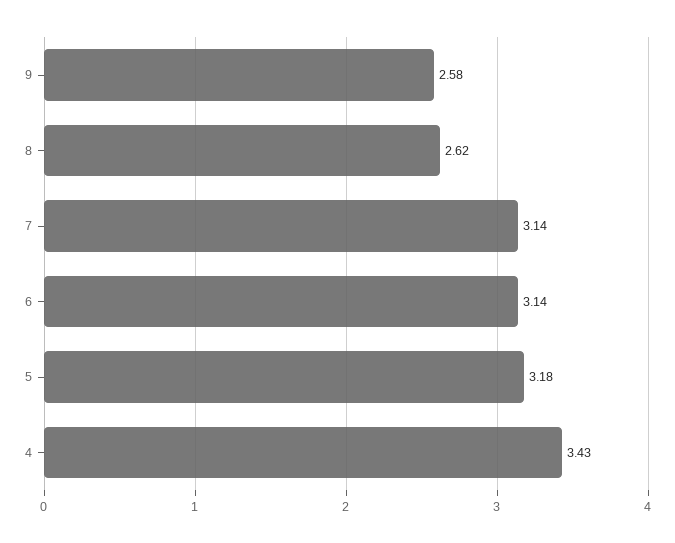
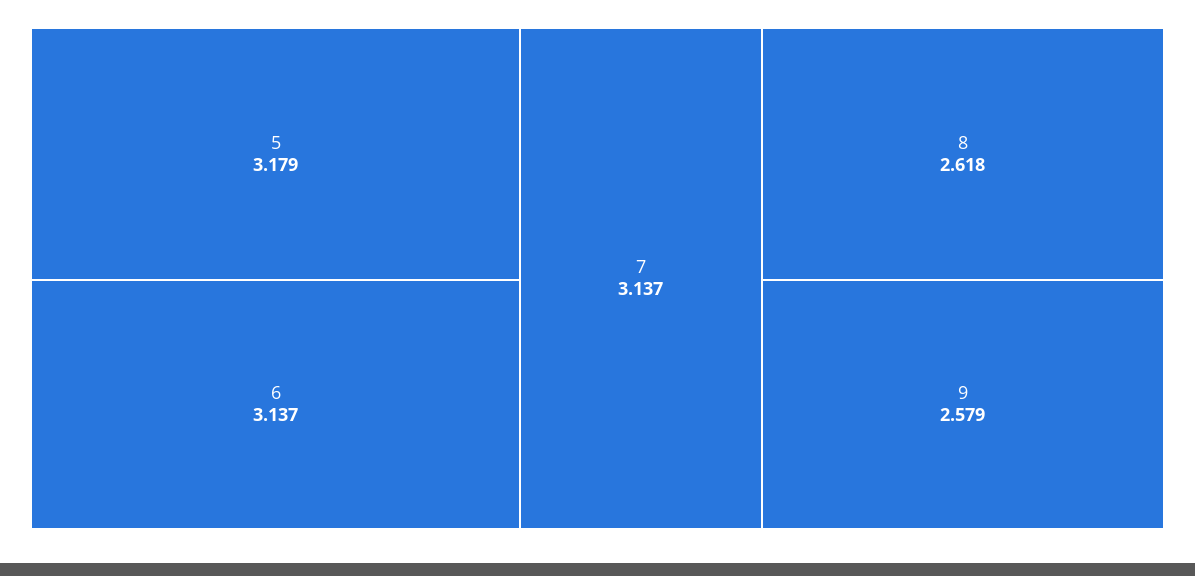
  {
    "9": 2.579,
    "8": 2.618,
    "7": 3.137,
    "6": 3.137,
-   "5": 3.179,
+   "5": 3.179
-   "4": 3.43
  }

